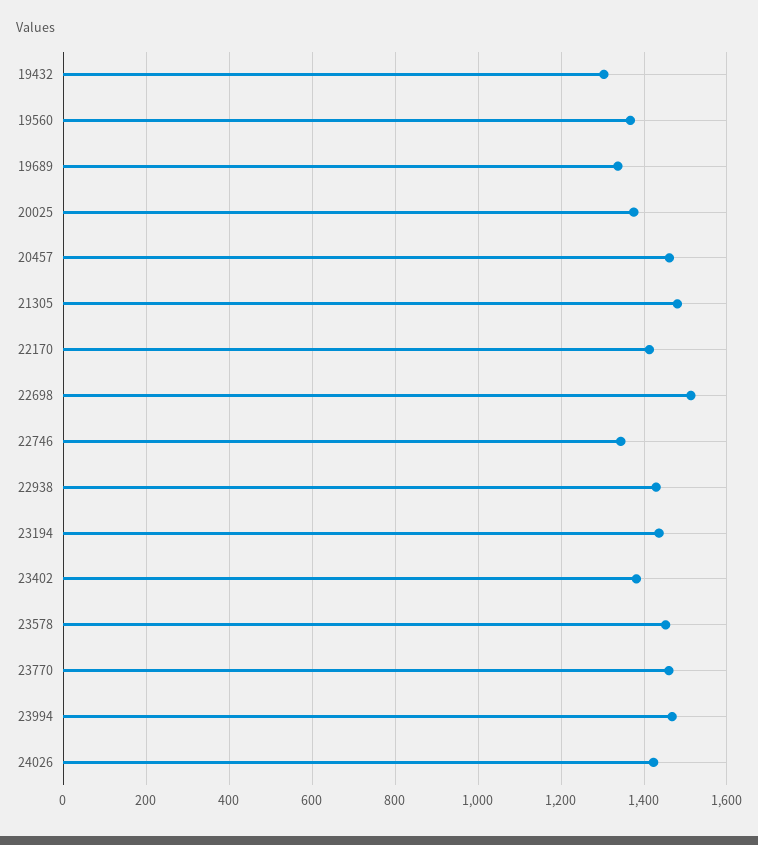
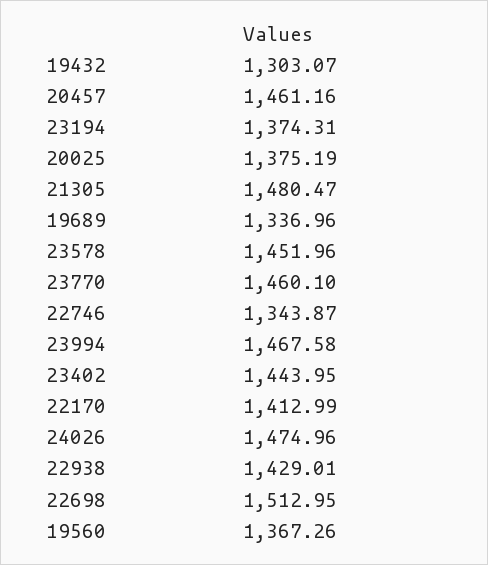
  {
    "19432": 1303.07,
    "19560": 1367.26,
    "19689": 1336.96,
    "20025": 1375.19,
    "20457": 1461.16,
    "21305": 1480.47,
    "22170": 1412.99,
    "22698": 1512.95,
    "22746": 1343.87,
    "22938": 1429.01,
-   "23194": 1440,
+   "23194": 1374.31,
-   "23402": 1380,
+   "23402": 1443.95,
    "23578": 1451.96,
    "23770": 1460.1,
    "23994": 1467.58,
-   "24026": 1420
+   "24026": 1474.96
  }

